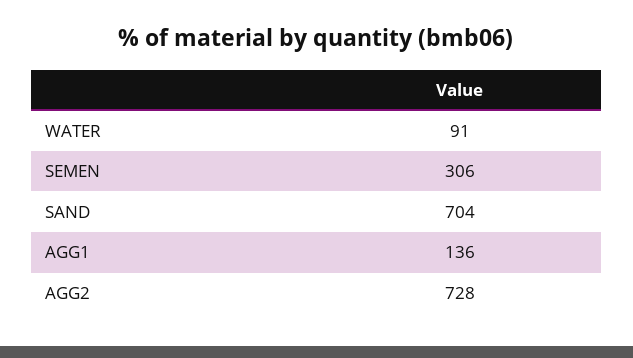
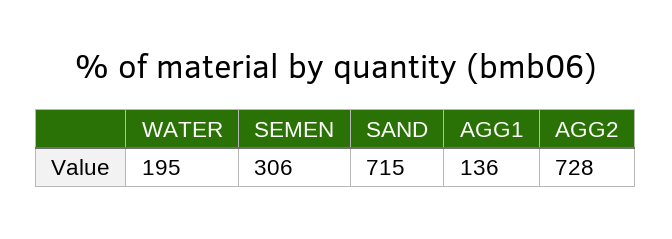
  {
-   "WATER": 91,
+   "WATER": 195,
    "SEMEN": 306,
-   "SAND": 704,
+   "SAND": 715,
    "AGG1": 136,
    "AGG2": 728
  }

